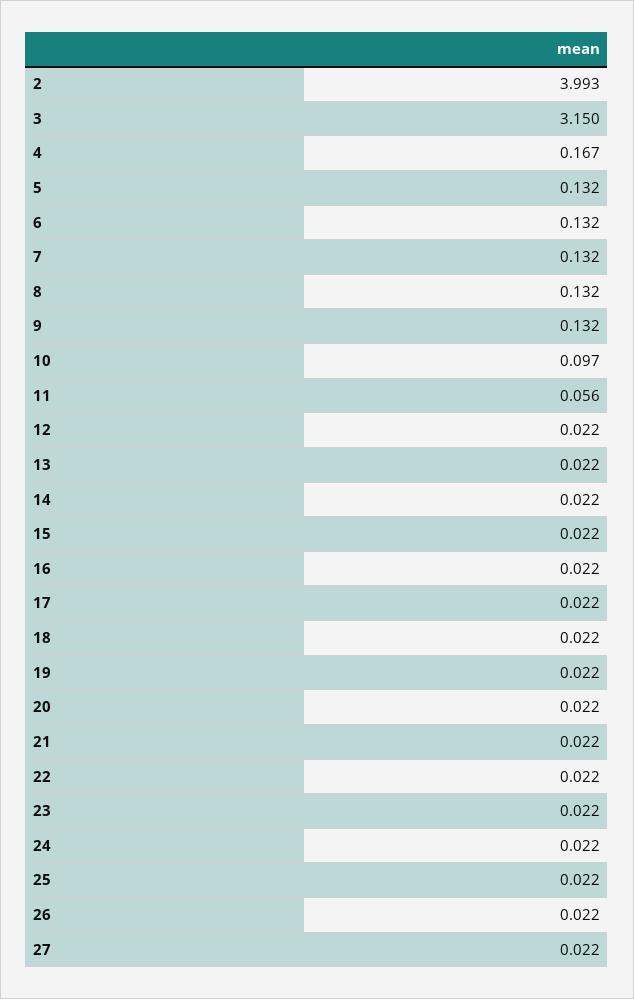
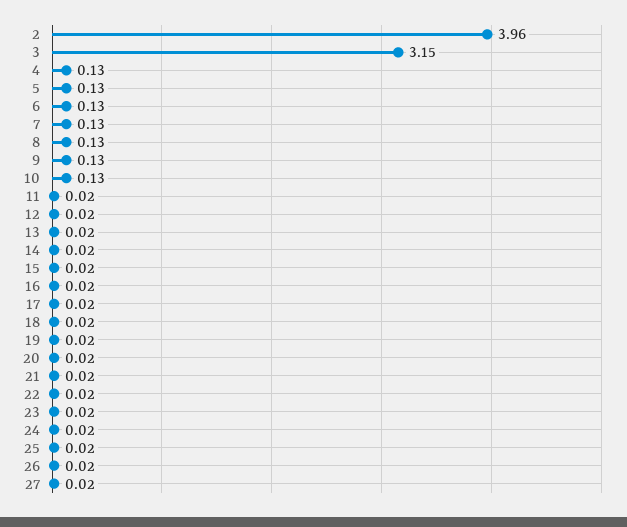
  {
-   "2": 3.993,
+   "2": 3.96,
    "3": 3.15,
-   "4": 0.167,
+   "4": 0.13,
    "5": 0.132,
    "6": 0.132,
    "7": 0.132,
    "8": 0.132,
    "9": 0.132,
-   "10": 0.097,
+   "10": 0.13,
-   "11": 0.056,
+   "11": 0.02,
    "12": 0.022,
    "13": 0.022,
    "14": 0.022,
    "15": 0.022,
    "16": 0.022,
    "17": 0.022,
    "18": 0.022,
    "19": 0.022,
    "20": 0.022,
    "21": 0.022,
    "22": 0.022,
    "23": 0.022,
    "24": 0.022,
    "25": 0.022,
    "26": 0.022,
    "27": 0.022
  }

